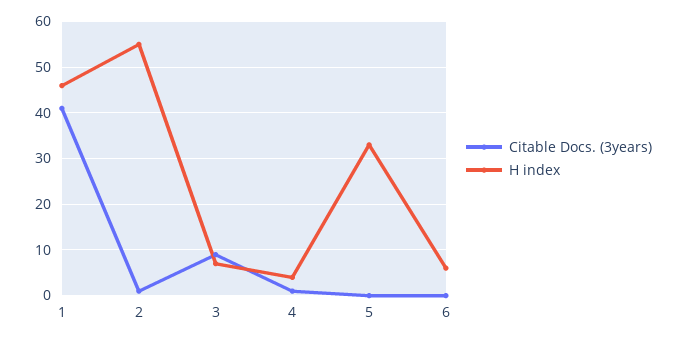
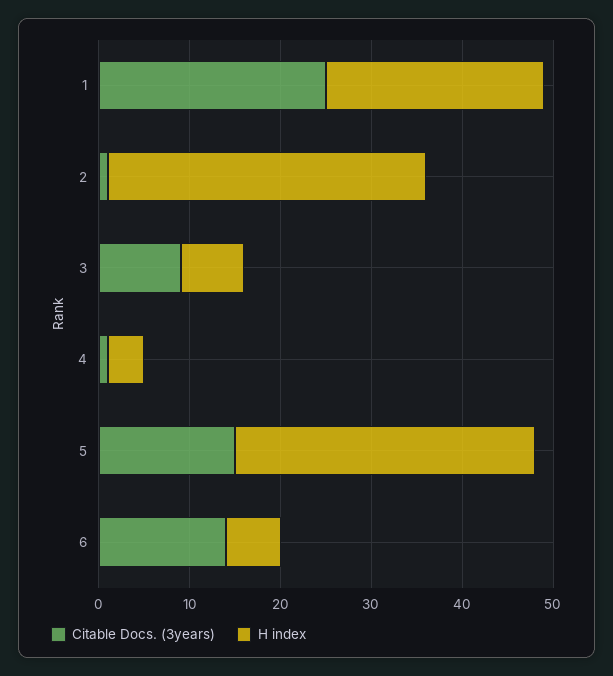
  {
    "Citable Docs. (3years)": {
-     "1": 40,
+     "1": 25,
      "2": 1,
      "3": 9,
      "4": 1,
-     "5": 0,
+     "5": 15,
-     "6": 0
+     "6": 14
    },
    "H index": {
-     "1": 45,
+     "1": 24,
-     "2": 55,
+     "2": 35,
      "3": 7,
      "4": 4,
      "5": 33,
      "6": 6
    }
  }

